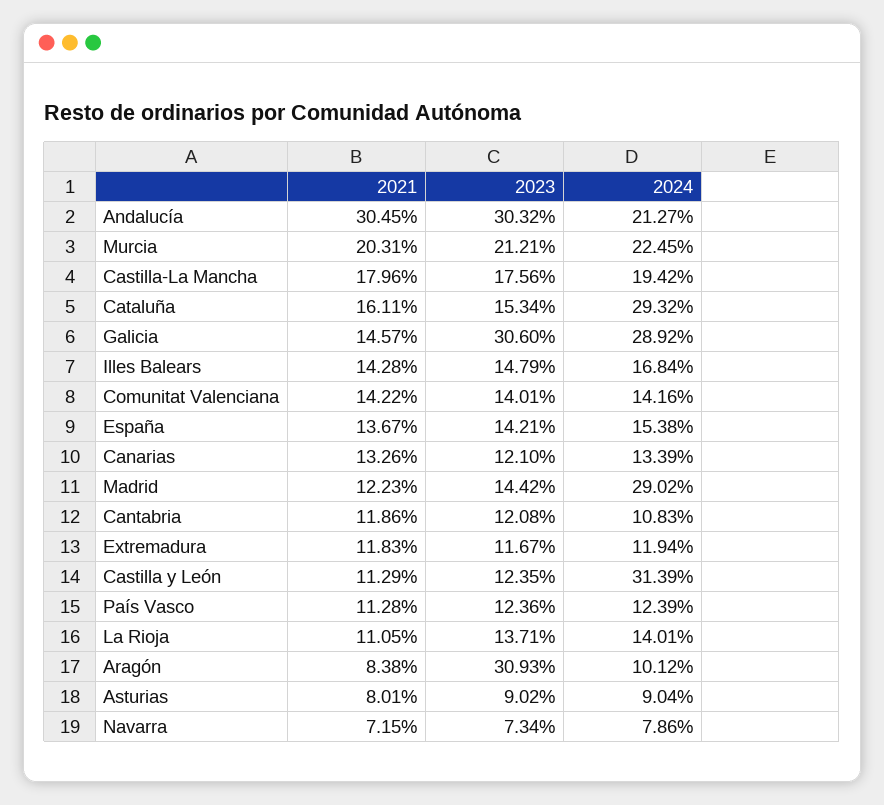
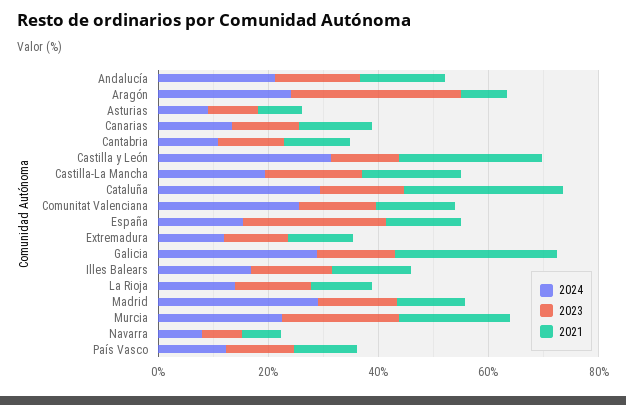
  {
    "2021": {
-     "Andalucía": 30.45,
+     "Andalucía": 15,
      "Murcia": 20.31,
      "Castilla-La Mancha": 17.96,
-     "Cataluña": 16.11,
+     "Cataluña": 30,
-     "Galicia": 14.57,
+     "Galicia": 30,
      "Illes Balears": 14.28,
      "Comunitat Valenciana": 14.22,
      "España": 13.67,
      "Canarias": 13.26,
      "Madrid": 12.23,
      "Cantabria": 11.86,
      "Extremadura": 11.83,
-     "Castilla y León": 11.29,
+     "Castilla y León": 25,
      "País Vasco": 11.28,
      "La Rioja": 11.05,
      "Aragón": 8.38,
      "Asturias": 8.01,
      "Navarra": 7.15
    },
    "2023": {
-     "Andalucía": 30.32,
+     "Andalucía": 15,
      "Murcia": 21.21,
      "Castilla-La Mancha": 17.56,
      "Cataluña": 15.34,
-     "Galicia": 30.6,
+     "Galicia": 15,
      "Illes Balears": 14.79,
      "Comunitat Valenciana": 14.01,
-     "España": 14.21,
+     "España": 25,
      "Canarias": 12.1,
      "Madrid": 14.42,
      "Cantabria": 12.08,
      "Extremadura": 11.67,
      "Castilla y León": 12.35,
      "País Vasco": 12.36,
      "La Rioja": 13.71,
      "Aragón": 30.93,
      "Asturias": 9.02,
      "Navarra": 7.34
    },
    "2024": {
      "Andalucía": 21.27,
      "Murcia": 22.45,
      "Castilla-La Mancha": 19.42,
      "Cataluña": 29.32,
      "Galicia": 28.92,
      "Illes Balears": 16.84,
-     "Comunitat Valenciana": 14.16,
+     "Comunitat Valenciana": 25,
      "España": 15.38,
      "Canarias": 13.39,
      "Madrid": 29.02,
      "Cantabria": 10.83,
      "Extremadura": 11.94,
      "Castilla y León": 31.39,
      "País Vasco": 12.39,
      "La Rioja": 14.01,
-     "Aragón": 10.12,
+     "Aragón": 25,
      "Asturias": 9.04,
      "Navarra": 7.86
    }
  }

